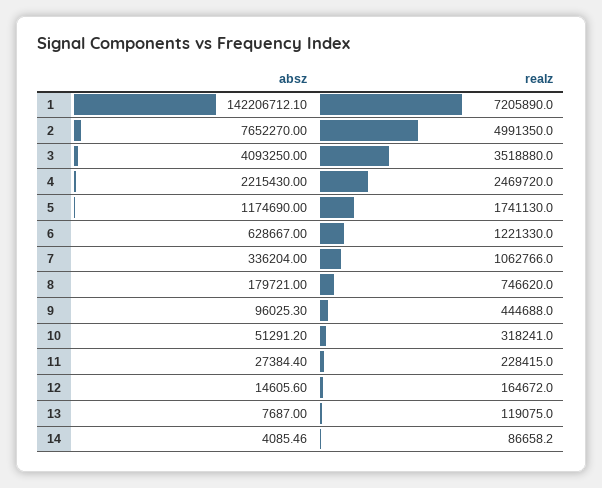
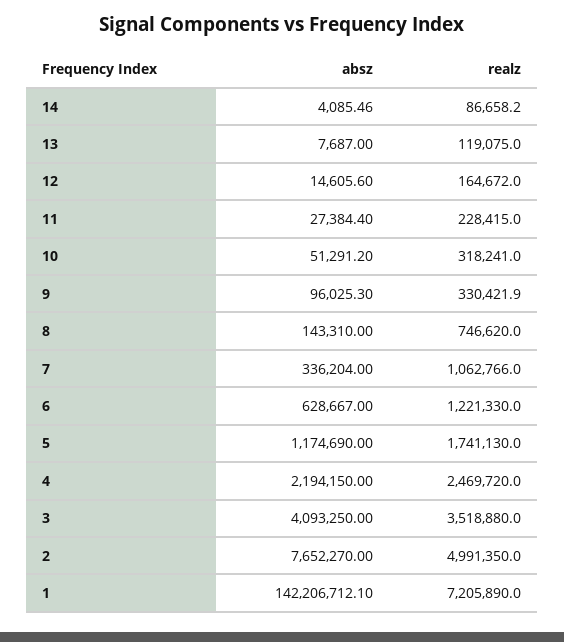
  {
    "absz": {
      "1": 142206712.1,
      "2": 7652270,
      "3": 4093250,
-     "4": 2215430,
+     "4": 2194150,
      "5": 1174690,
      "6": 628667,
      "7": 336204,
-     "8": 179721,
+     "8": 143310,
      "9": 96025.3,
      "10": 51291.2,
      "11": 27384.4,
      "12": 14605.6,
      "13": 7687,
      "14": 4085.46
    },
    "realz": {
      "1": 7205890,
      "2": 4991350,
      "3": 3518880,
      "4": 2469720,
      "5": 1741130,
      "6": 1221330,
      "7": 1062766,
      "8": 746620,
-     "9": 444688,
+     "9": 330421.9,
      "10": 318241,
      "11": 228415,
      "12": 164672,
      "13": 119075,
      "14": 86658.2
    }
  }

